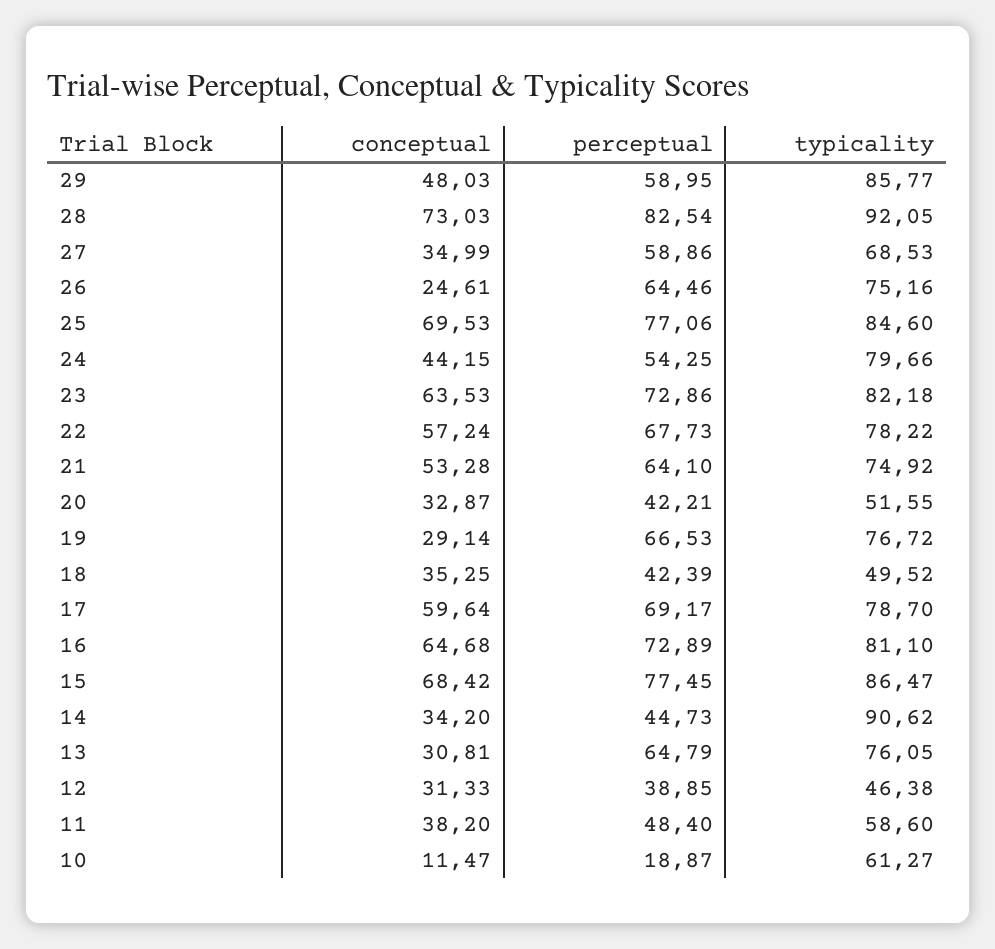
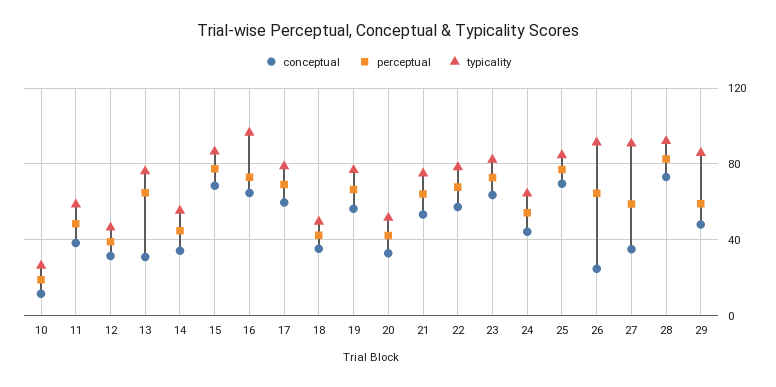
  {
    "conceptual": {
      "29": 48.03,
      "28": 73.03,
      "27": 34.99,
      "26": 24.61,
      "25": 69.53,
      "24": 44.15,
      "23": 63.53,
      "22": 57.24,
      "21": 53.28,
      "20": 32.87,
-     "19": 29.14,
+     "19": 55,
      "18": 35.25,
      "17": 59.64,
      "16": 64.68,
      "15": 68.42,
      "14": 34.2,
      "13": 30.81,
      "12": 31.33,
      "11": 38.2,
      "10": 11.47
    },
    "perceptual": {
      "29": 58.95,
      "28": 82.54,
      "27": 58.86,
      "26": 64.46,
      "25": 77.06,
      "24": 54.25,
      "23": 72.86,
      "22": 67.73,
      "21": 64.1,
      "20": 42.21,
      "19": 66.53,
      "18": 42.39,
      "17": 69.17,
      "16": 72.89,
      "15": 77.45,
      "14": 44.73,
      "13": 64.79,
      "12": 38.85,
      "11": 48.4,
      "10": 18.87
    },
    "typicality": {
      "29": 85.77,
      "28": 92.05,
-     "27": 68.53,
+     "27": 90,
-     "26": 75.16,
+     "26": 90,
      "25": 84.6,
-     "24": 79.66,
+     "24": 65,
      "23": 82.18,
      "22": 78.22,
      "21": 74.92,
      "20": 51.55,
      "19": 76.72,
      "18": 49.52,
      "17": 78.7,
-     "16": 81.1,
+     "16": 95,
      "15": 86.47,
-     "14": 90.62,
+     "14": 55,
      "13": 76.05,
      "12": 46.38,
      "11": 58.6,
-     "10": 61.27
+     "10": 25
    }
  }

